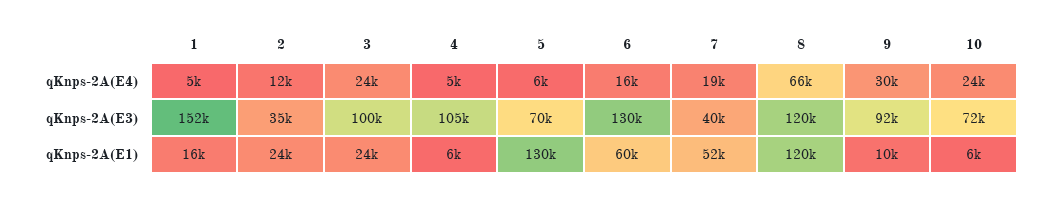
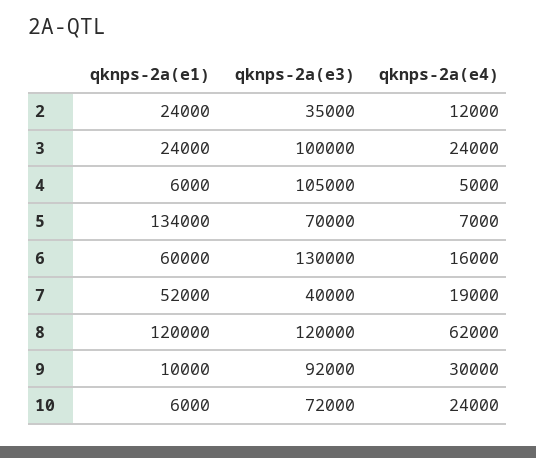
  {
-   "1": {
-     "qKnps-2A(E4)": 5000,
-     "qKnps-2A(E3)": 152000,
-     "qKnps-2A(E1)": 16000
-   },
    "2": {
      "qKnps-2A(E4)": 12000,
      "qKnps-2A(E3)": 35000,
      "qKnps-2A(E1)": 24000
    },
    "3": {
      "qKnps-2A(E4)": 24000,
      "qKnps-2A(E3)": 100000,
      "qKnps-2A(E1)": 24000
    },
    "4": {
      "qKnps-2A(E4)": 5000,
      "qKnps-2A(E3)": 105000,
      "qKnps-2A(E1)": 6000
    },
    "5": {
-     "qKnps-2A(E4)": 6000,
+     "qKnps-2A(E4)": 7000,
      "qKnps-2A(E3)": 70000,
-     "qKnps-2A(E1)": 130000
+     "qKnps-2A(E1)": 134000
    },
    "6": {
      "qKnps-2A(E4)": 16000,
      "qKnps-2A(E3)": 130000,
      "qKnps-2A(E1)": 60000
    },
    "7": {
      "qKnps-2A(E4)": 19000,
      "qKnps-2A(E3)": 40000,
      "qKnps-2A(E1)": 52000
    },
    "8": {
-     "qKnps-2A(E4)": 66000,
+     "qKnps-2A(E4)": 62000,
      "qKnps-2A(E3)": 120000,
      "qKnps-2A(E1)": 120000
    },
    "9": {
      "qKnps-2A(E4)": 30000,
      "qKnps-2A(E3)": 92000,
      "qKnps-2A(E1)": 10000
    },
    "10": {
      "qKnps-2A(E4)": 24000,
      "qKnps-2A(E3)": 72000,
      "qKnps-2A(E1)": 6000
    }
  }

